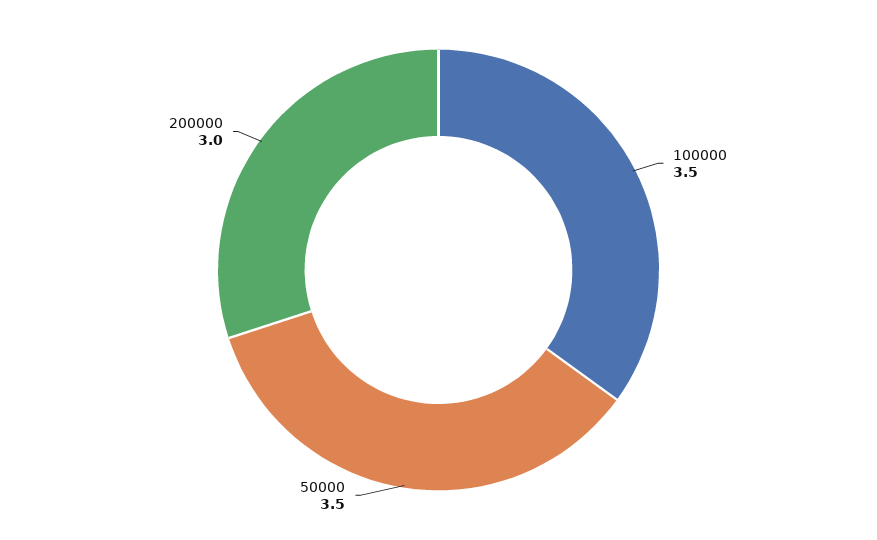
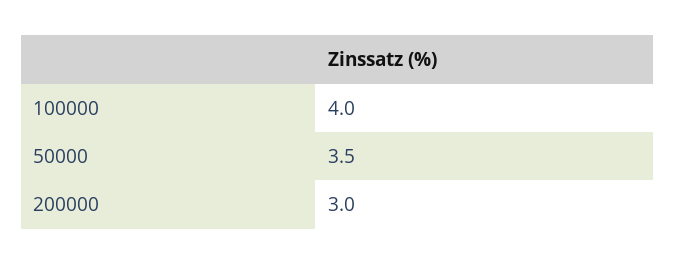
  {
-   "100000": 3.5,
+   "100000": 4,
    "50000": 3.5,
    "200000": 3
  }

